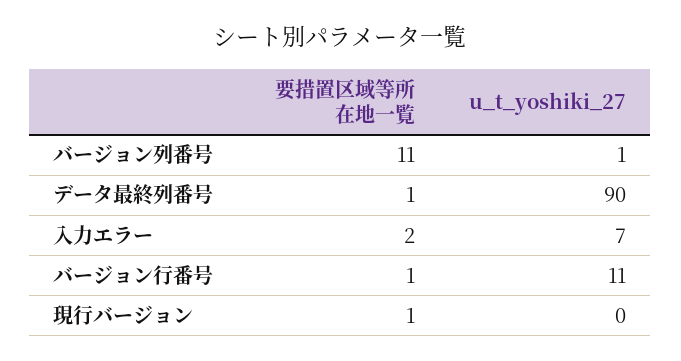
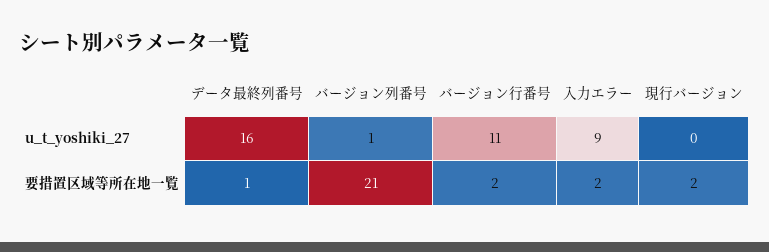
  {
    "要措置区域等所在地一覧": {
-     "バージョン列番号": 11,
+     "バージョン列番号": 21,
      "データ最終列番号": 1,
      "入力エラー": 2,
-     "バージョン行番号": 1,
+     "バージョン行番号": 2,
-     "現行バージョン": 1
+     "現行バージョン": 2
    },
    "u_t_yoshiki_27": {
      "バージョン列番号": 1,
-     "データ最終列番号": 90,
+     "データ最終列番号": 16,
-     "入力エラー": 7,
+     "入力エラー": 9,
      "バージョン行番号": 11,
      "現行バージョン": 0
    }
  }

